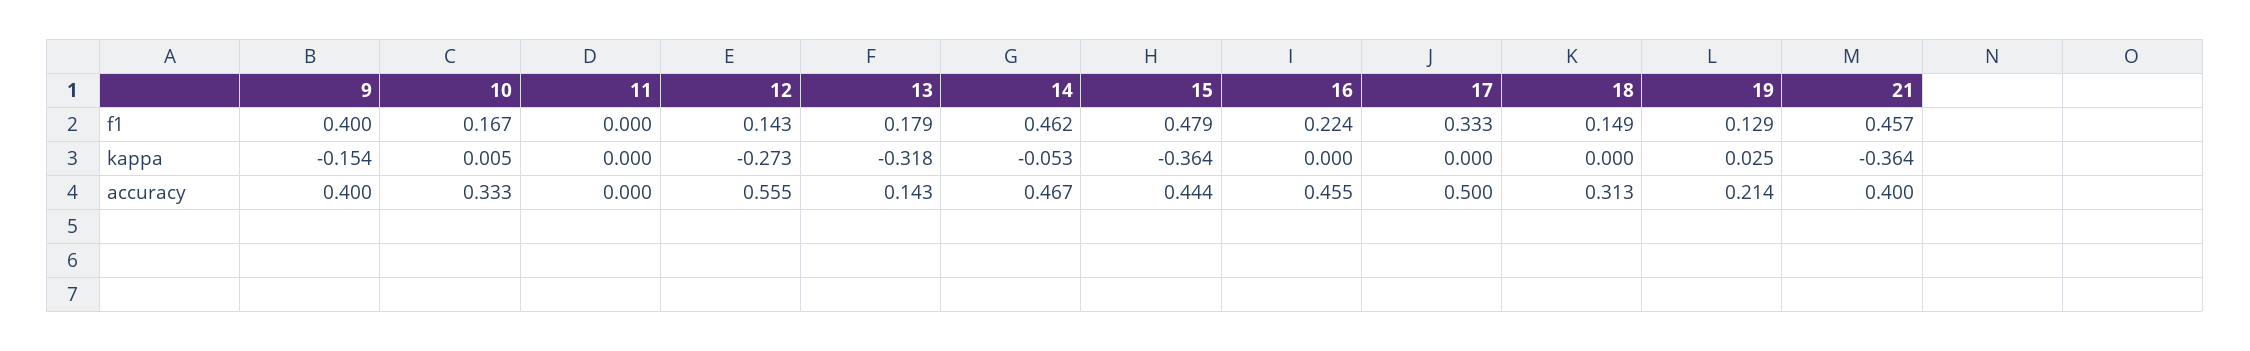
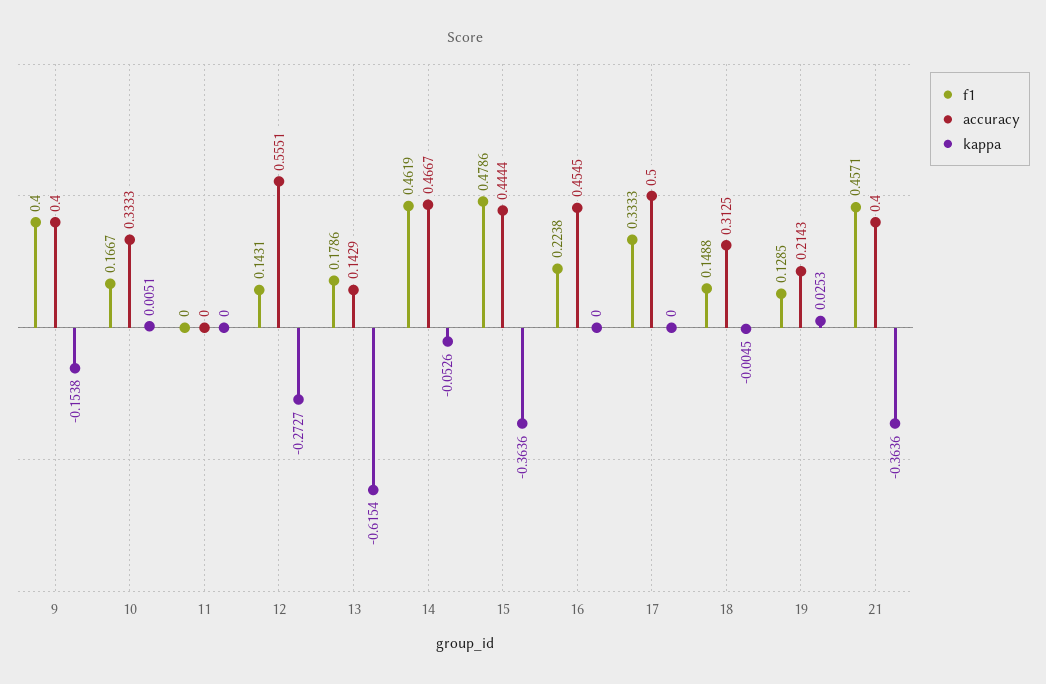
  {
    "f1": {
      "9": 0.4,
      "10": 0.1667,
      "11": 0,
      "12": 0.1431,
      "13": 0.1786,
      "14": 0.4619,
      "15": 0.4786,
      "16": 0.2238,
      "17": 0.3333,
      "18": 0.1488,
      "19": 0.1285,
      "21": 0.4571
    },
    "kappa": {
      "9": -0.1538,
      "10": 0.0051,
      "11": 0,
      "12": -0.2727,
-     "13": -0.318,
+     "13": -0.6154,
      "14": -0.0526,
      "15": -0.3636,
      "16": 0,
      "17": 0,
-     "18": 0,
+     "18": -0.0045,
      "19": 0.0253,
      "21": -0.3636
    },
    "accuracy": {
      "9": 0.4,
      "10": 0.3333,
      "11": 0,
      "12": 0.5551,
      "13": 0.1429,
      "14": 0.4667,
      "15": 0.4444,
      "16": 0.4545,
      "17": 0.5,
      "18": 0.3125,
      "19": 0.2143,
      "21": 0.4
    }
  }

